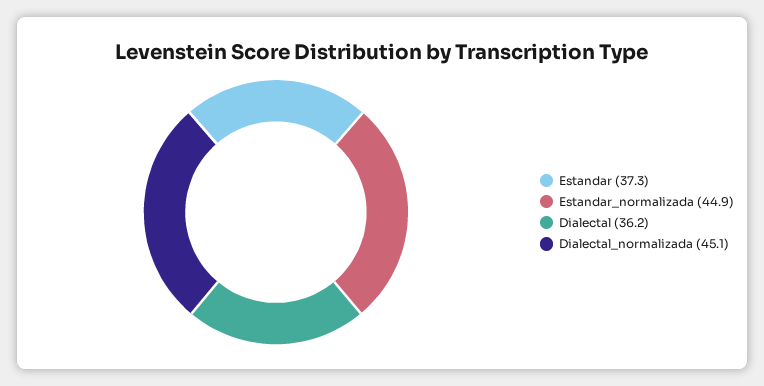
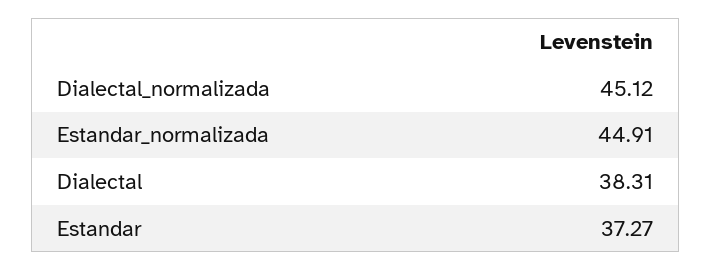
  {
    "Estandar": 37.27,
    "Estandar_normalizada": 44.91,
-   "Dialectal": 36.2,
+   "Dialectal": 38.31,
    "Dialectal_normalizada": 45.12
  }

